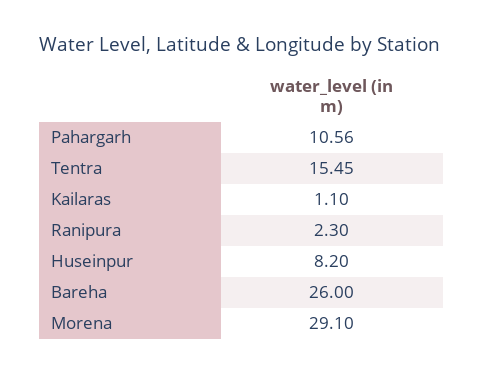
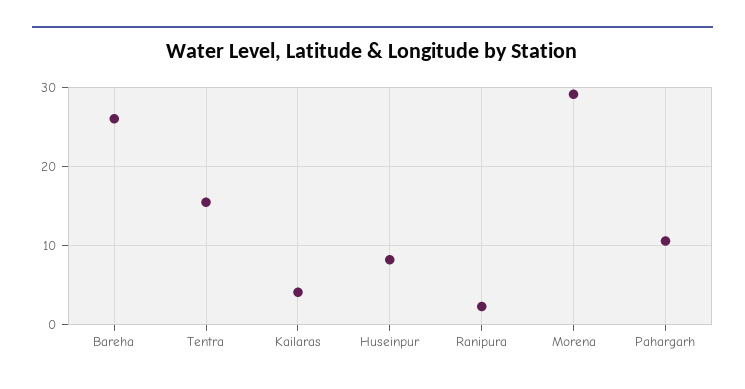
  {
    "Pahargarh": 10.56,
    "Tentra": 15.45,
-   "Kailaras": 1.1,
+   "Kailaras": 4,
    "Ranipura": 2.3,
    "Huseinpur": 8.2,
    "Bareha": 26,
    "Morena": 29.1
  }

